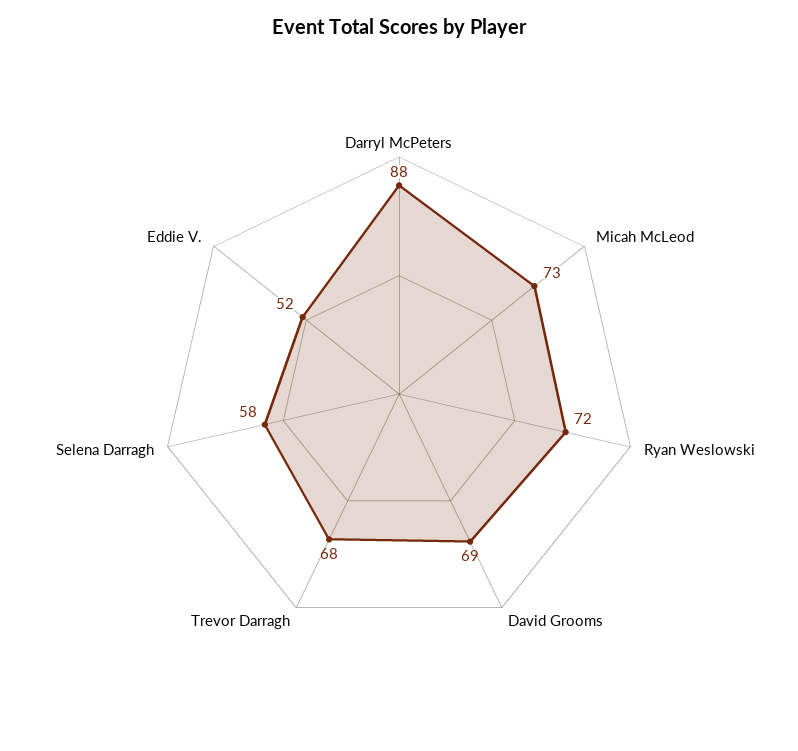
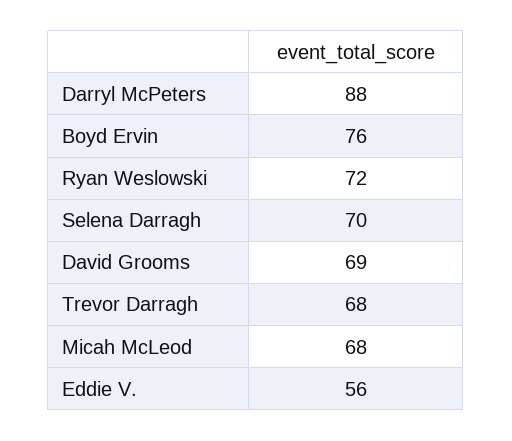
  {
    "Darryl McPeters": 88,
-   "Micah McLeod": 73,
+   "Micah McLeod": 68,
    "Ryan Weslowski": 72,
    "David Grooms": 69,
    "Trevor Darragh": 68,
-   "Selena Darragh": 58,
+   "Selena Darragh": 70,
-   "Eddie V.": 52
+   "Eddie V.": 56,
+   "Boyd Ervin": 76
  }

